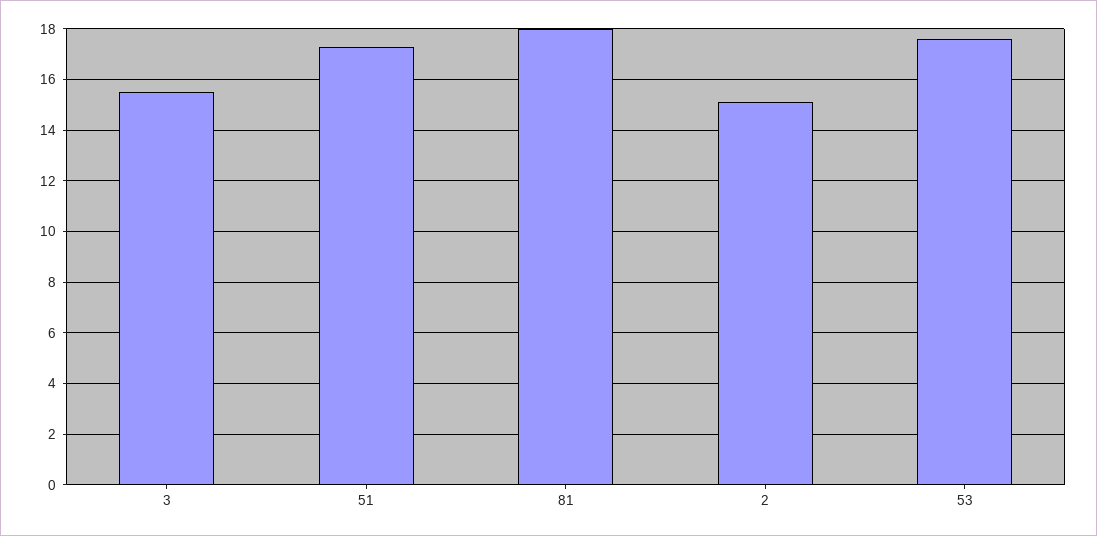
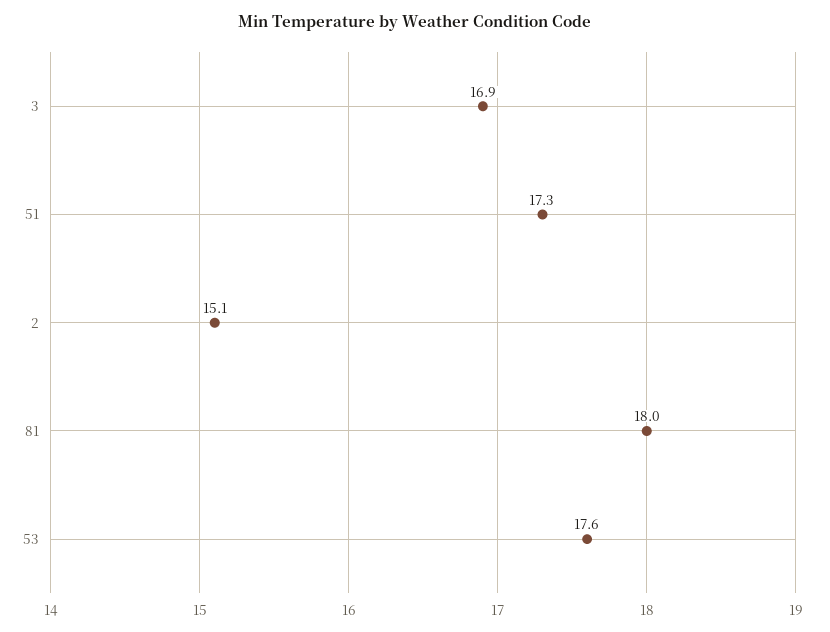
  {
-   "3": 15.5,
+   "3": 16.9,
    "51": 17.3,
    "81": 18,
    "2": 15.1,
    "53": 17.6
  }

